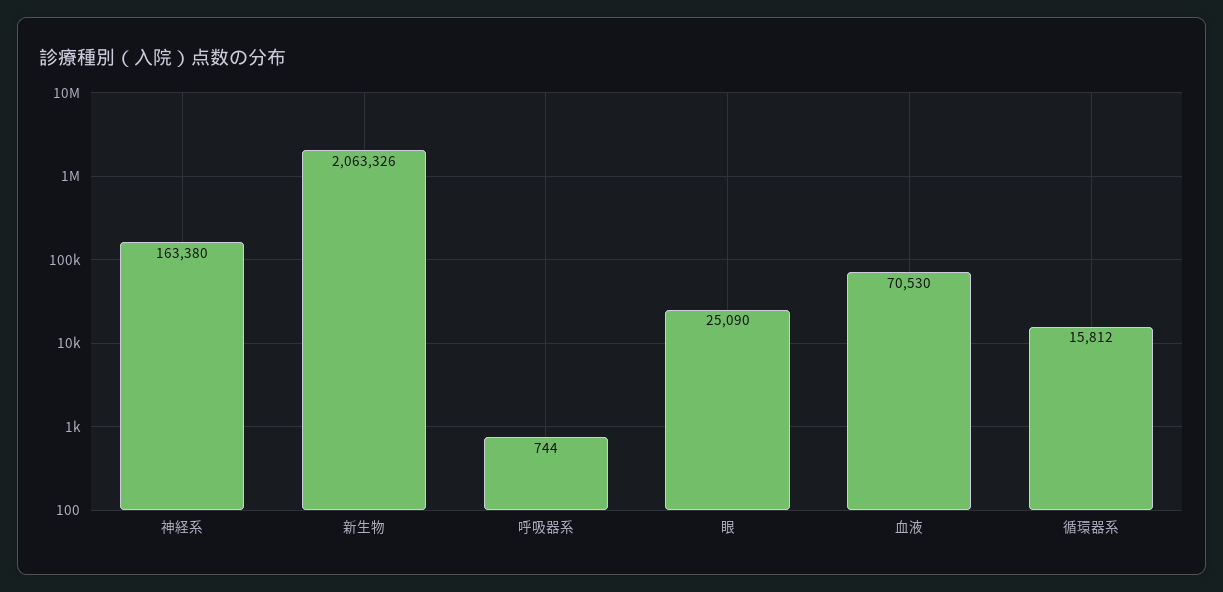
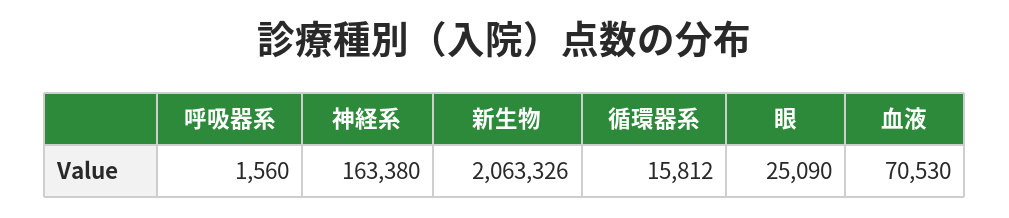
  {
    "神経系": 163380,
    "新生物": 2063326,
-   "呼吸器系": 744,
+   "呼吸器系": 1560,
    "眼": 25090,
    "血液": 70530,
    "循環器系": 15812
  }

